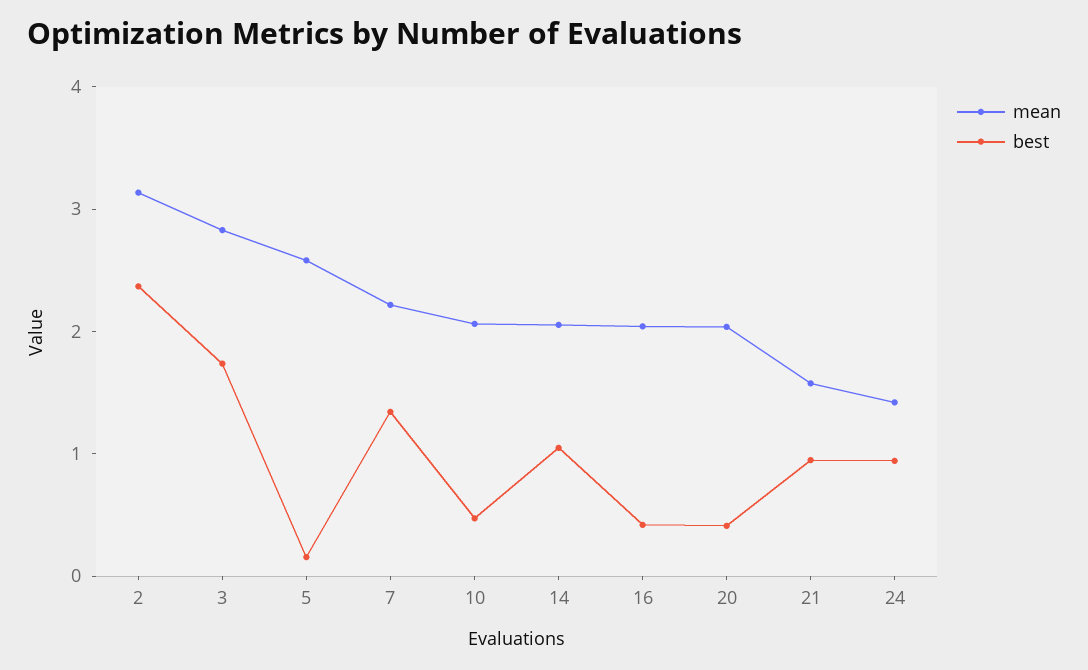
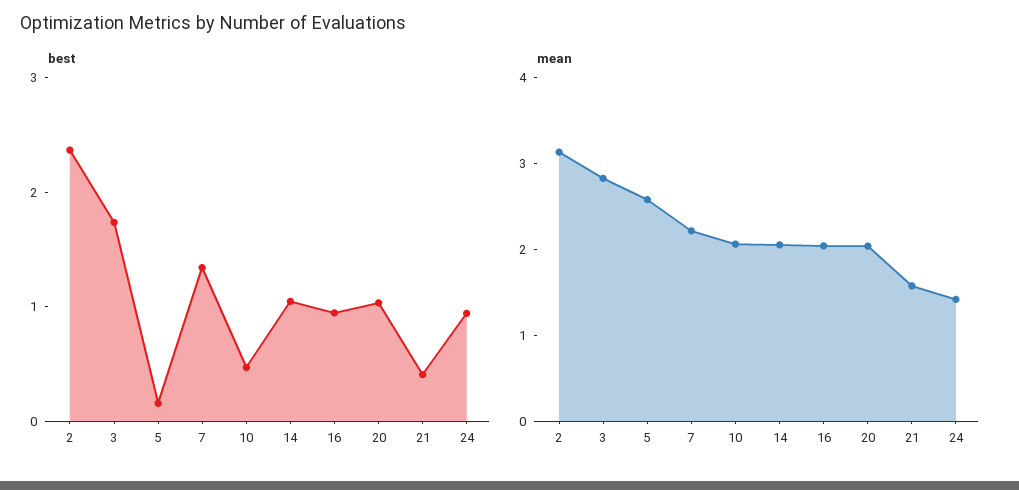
  {
    "mean": {
      "2": 3.2,
      "3": 2.8,
      "5": 2.6,
      "7": 2.2,
      "10": 2,
      "14": 2,
      "16": 2,
      "20": 2,
      "21": 1.6,
      "24": 1.4
    },
    "best": {
      "2": 2.4,
      "3": 1.8,
      "5": 0.2,
      "7": 1.4,
      "10": 0.4,
      "14": 1,
-     "16": 0.4,
+     "16": 1,
-     "20": 0.4,
+     "20": 1,
-     "21": 1,
+     "21": 0.4,
      "24": 1
    }
  }

